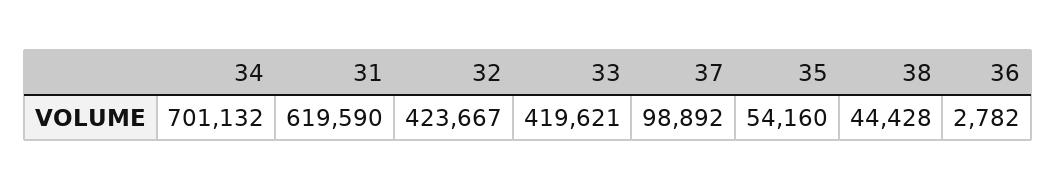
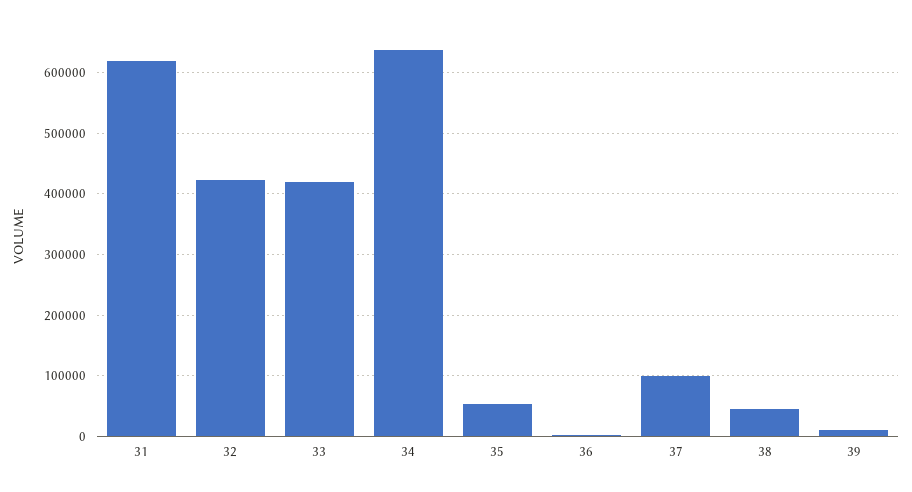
  {
-   "34": 701132,
+   "34": 640000,
    "31": 619590,
    "32": 423667,
    "33": 419621,
    "37": 98892,
    "35": 54160,
    "38": 44428,
-   "36": 2782
+   "36": 2782,
+   "39": 10000
  }

